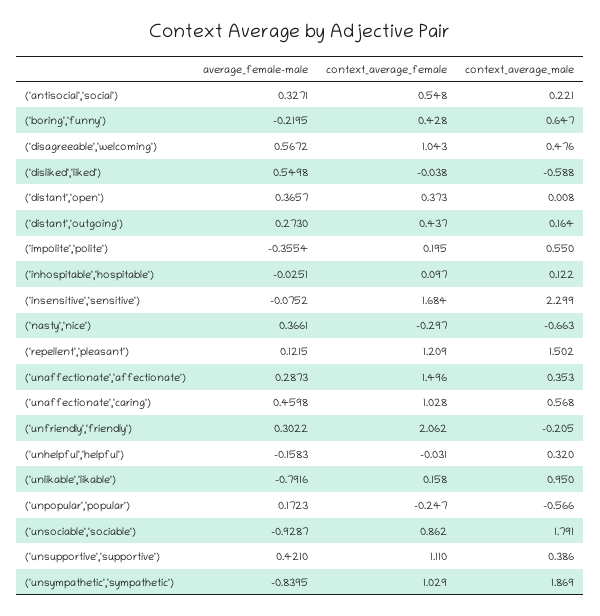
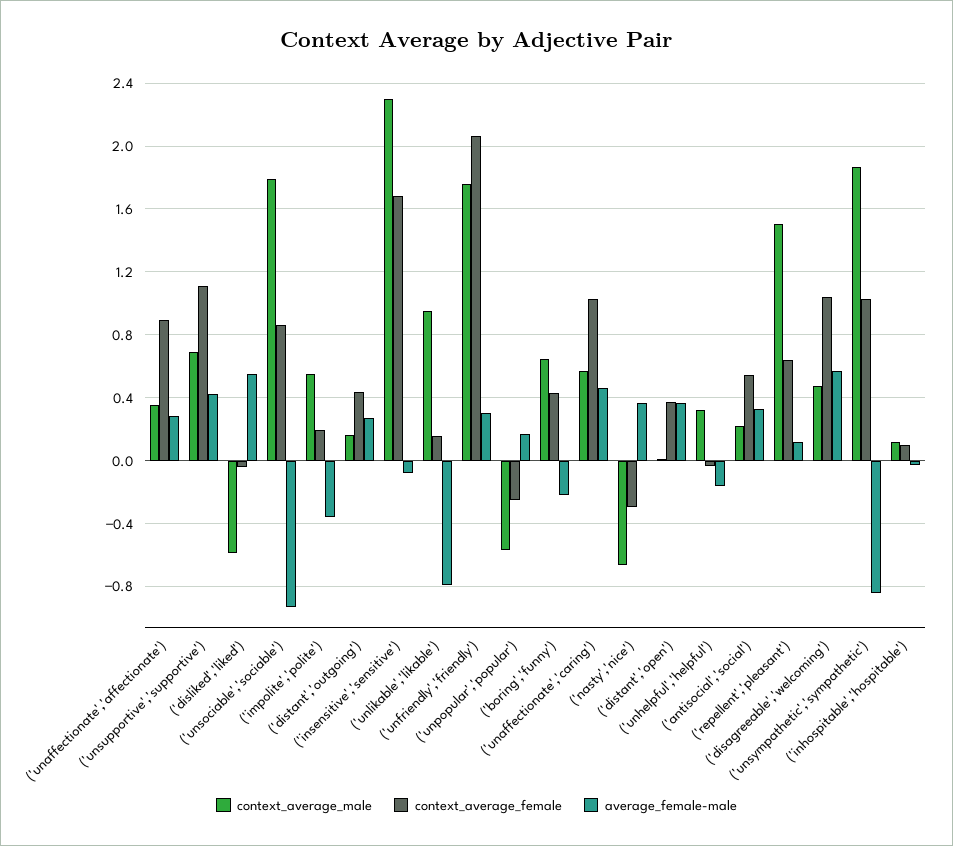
  {
    "average_female-male": {
      "('antisocial','social')": 0.3271,
      "('boring','funny')": -0.2195,
      "('disagreeable','welcoming')": 0.5672,
      "('disliked','liked')": 0.5498,
      "('distant','open')": 0.3657,
      "('distant','outgoing')": 0.273,
      "('impolite','polite')": -0.3554,
      "('inhospitable','hospitable')": -0.0251,
      "('insensitive','sensitive')": -0.0752,
      "('nasty','nice')": 0.3661,
      "('repellent','pleasant')": 0.1215,
      "('unaffectionate','affectionate')": 0.2873,
      "('unaffectionate','caring')": 0.4598,
      "('unfriendly','friendly')": 0.3022,
      "('unhelpful','helpful')": -0.1583,
      "('unlikable','likable')": -0.7916,
      "('unpopular','popular')": 0.1723,
      "('unsociable','sociable')": -0.9287,
      "('unsupportive','supportive')": 0.421,
      "('unsympathetic','sympathetic')": -0.8395
    },
    "context_average_female": {
      "('antisocial','social')": 0.548,
      "('boring','funny')": 0.428,
      "('disagreeable','welcoming')": 1.043,
      "('disliked','liked')": -0.038,
      "('distant','open')": 0.373,
      "('distant','outgoing')": 0.437,
      "('impolite','polite')": 0.195,
      "('inhospitable','hospitable')": 0.097,
      "('insensitive','sensitive')": 1.684,
      "('nasty','nice')": -0.297,
-     "('repellent','pleasant')": 1.209,
+     "('repellent','pleasant')": 0.65,
-     "('unaffectionate','affectionate')": 1.496,
+     "('unaffectionate','affectionate')": 0.9,
      "('unaffectionate','caring')": 1.028,
      "('unfriendly','friendly')": 2.062,
      "('unhelpful','helpful')": -0.031,
      "('unlikable','likable')": 0.158,
      "('unpopular','popular')": -0.247,
      "('unsociable','sociable')": 0.862,
      "('unsupportive','supportive')": 1.11,
      "('unsympathetic','sympathetic')": 1.029
    },
    "context_average_male": {
      "('antisocial','social')": 0.221,
      "('boring','funny')": 0.647,
      "('disagreeable','welcoming')": 0.476,
      "('disliked','liked')": -0.588,
      "('distant','open')": 0.008,
      "('distant','outgoing')": 0.164,
      "('impolite','polite')": 0.55,
      "('inhospitable','hospitable')": 0.122,
      "('insensitive','sensitive')": 2.299,
      "('nasty','nice')": -0.663,
      "('repellent','pleasant')": 1.502,
      "('unaffectionate','affectionate')": 0.353,
      "('unaffectionate','caring')": 0.568,
-     "('unfriendly','friendly')": -0.205,
+     "('unfriendly','friendly')": 1.75,
      "('unhelpful','helpful')": 0.32,
      "('unlikable','likable')": 0.95,
      "('unpopular','popular')": -0.566,
      "('unsociable','sociable')": 1.791,
-     "('unsupportive','supportive')": 0.386,
+     "('unsupportive','supportive')": 0.7,
      "('unsympathetic','sympathetic')": 1.869
    }
  }

